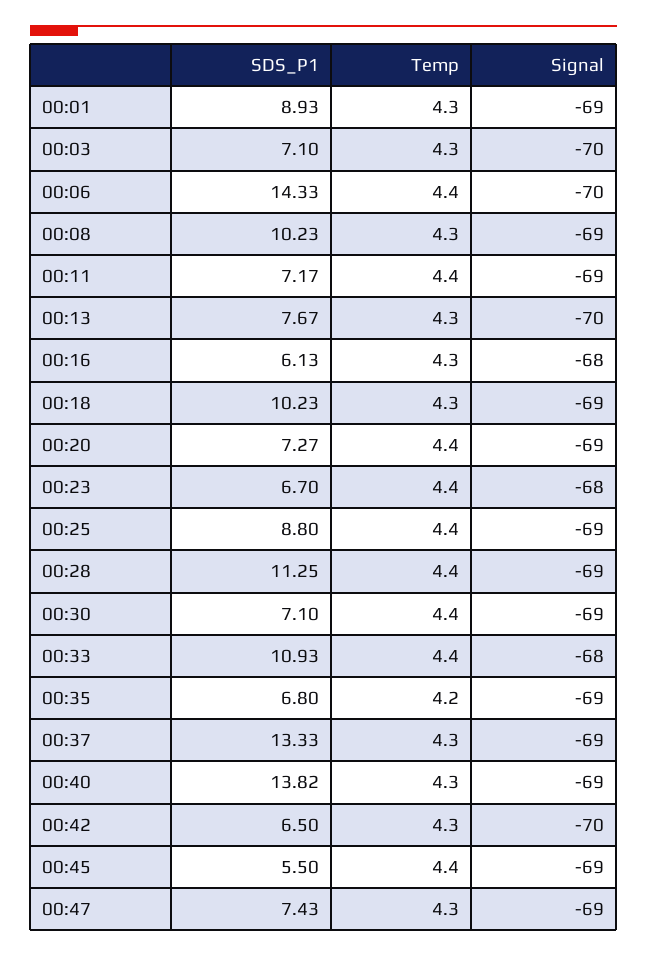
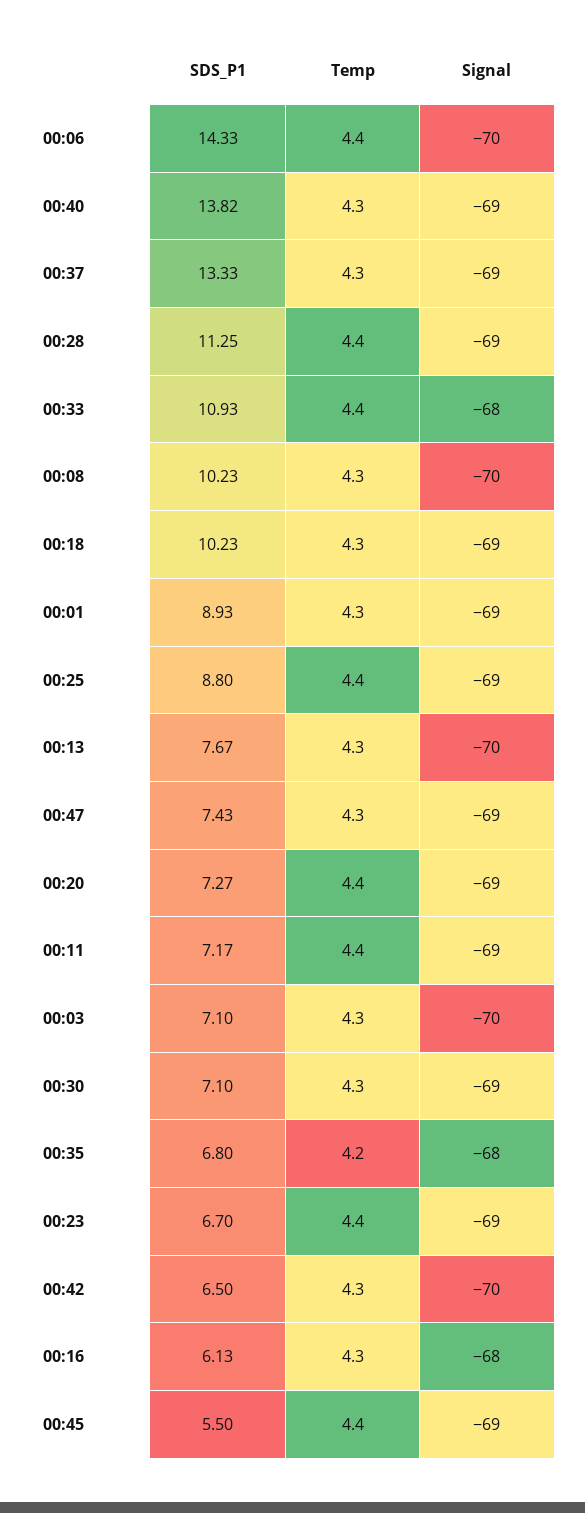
  {
    "SDS_P1": {
      "00:01": 8.93,
      "00:03": 7.1,
      "00:06": 14.33,
      "00:08": 10.23,
      "00:11": 7.17,
      "00:13": 7.67,
      "00:16": 6.13,
      "00:18": 10.23,
      "00:20": 7.27,
      "00:23": 6.7,
      "00:25": 8.8,
      "00:28": 11.25,
      "00:30": 7.1,
      "00:33": 10.93,
      "00:35": 6.8,
      "00:37": 13.33,
      "00:40": 13.82,
      "00:42": 6.5,
      "00:45": 5.5,
      "00:47": 7.43
    },
    "Temp": {
      "00:01": 4.3,
      "00:03": 4.3,
      "00:06": 4.4,
      "00:08": 4.3,
      "00:11": 4.4,
      "00:13": 4.3,
      "00:16": 4.3,
      "00:18": 4.3,
      "00:20": 4.4,
      "00:23": 4.4,
      "00:25": 4.4,
      "00:28": 4.4,
-     "00:30": 4.4,
+     "00:30": 4.3,
      "00:33": 4.4,
      "00:35": 4.2,
      "00:37": 4.3,
      "00:40": 4.3,
      "00:42": 4.3,
      "00:45": 4.4,
      "00:47": 4.3
    },
    "Signal": {
      "00:01": -69,
      "00:03": -70,
      "00:06": -70,
-     "00:08": -69,
+     "00:08": -70,
      "00:11": -69,
      "00:13": -70,
      "00:16": -68,
      "00:18": -69,
      "00:20": -69,
-     "00:23": -68,
+     "00:23": -69,
      "00:25": -69,
      "00:28": -69,
      "00:30": -69,
      "00:33": -68,
-     "00:35": -69,
+     "00:35": -68,
      "00:37": -69,
      "00:40": -69,
      "00:42": -70,
      "00:45": -69,
      "00:47": -69
    }
  }

